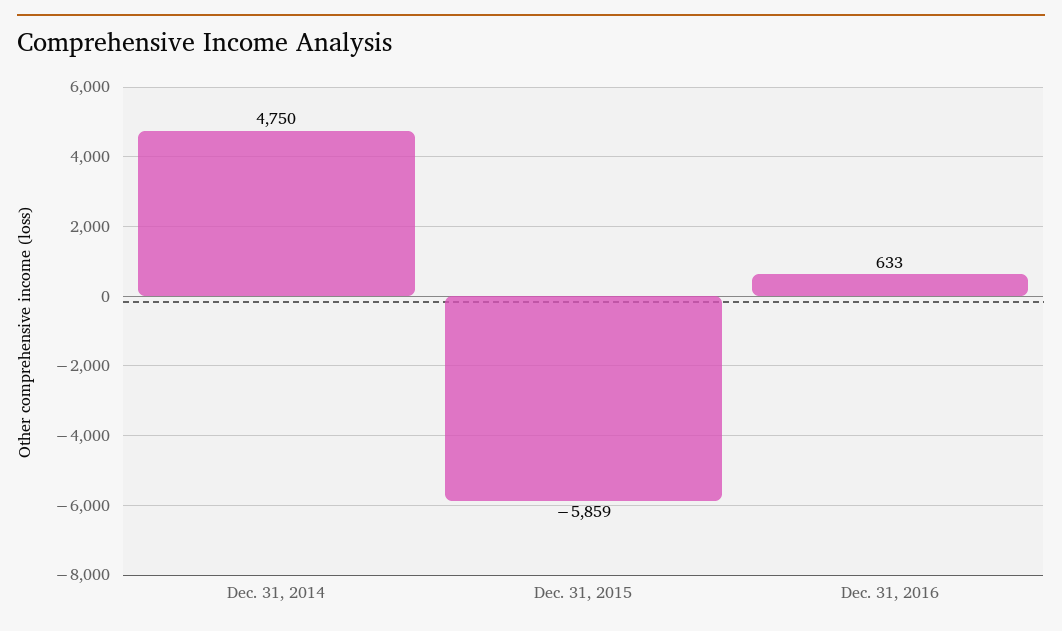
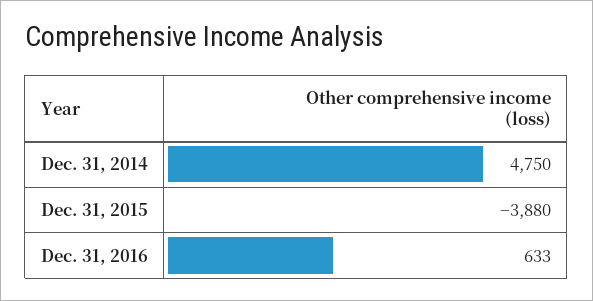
  {
    "Dec. 31, 2014": 4750,
-   "Dec. 31, 2015": -5859,
+   "Dec. 31, 2015": -3880,
    "Dec. 31, 2016": 633
  }

